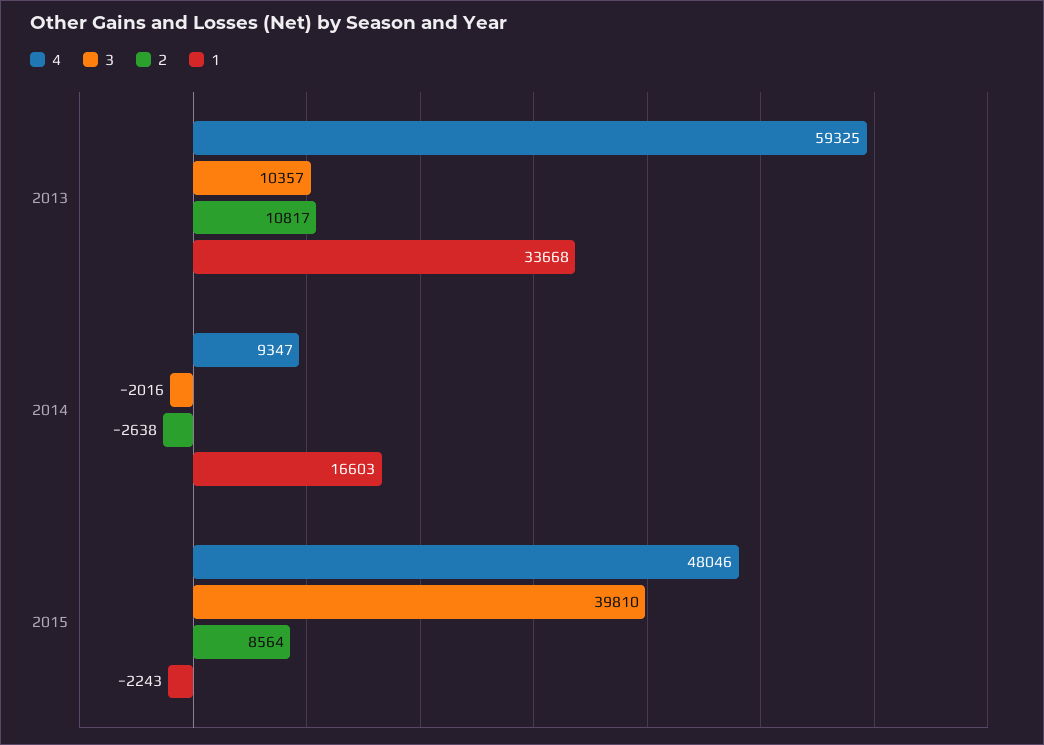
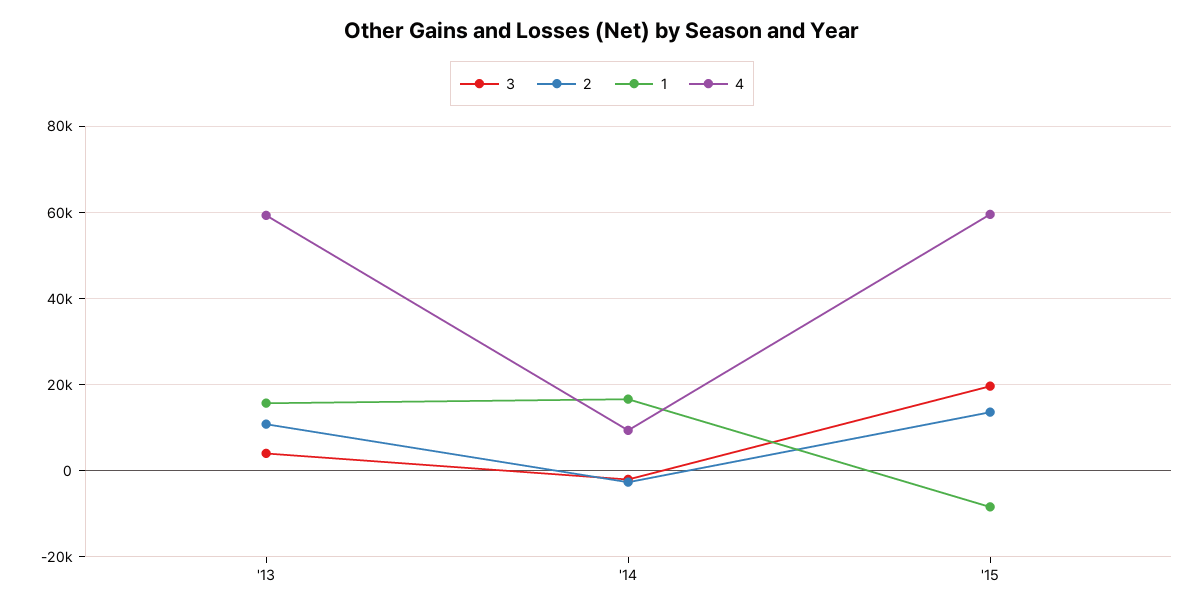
  {
    "4": {
      "2013": 59325,
      "2014": 9347,
-     "2015": 48046
+     "2015": 60000
    },
    "3": {
-     "2013": 10357,
+     "2013": 4000,
      "2014": -2016,
-     "2015": 39810
+     "2015": 20000
    },
    "2": {
      "2013": 10817,
      "2014": -2638,
-     "2015": 8564
+     "2015": 14000
    },
    "1": {
-     "2013": 33668,
+     "2013": 16000,
      "2014": 16603,
-     "2015": -2243
+     "2015": -8000
    }
  }

